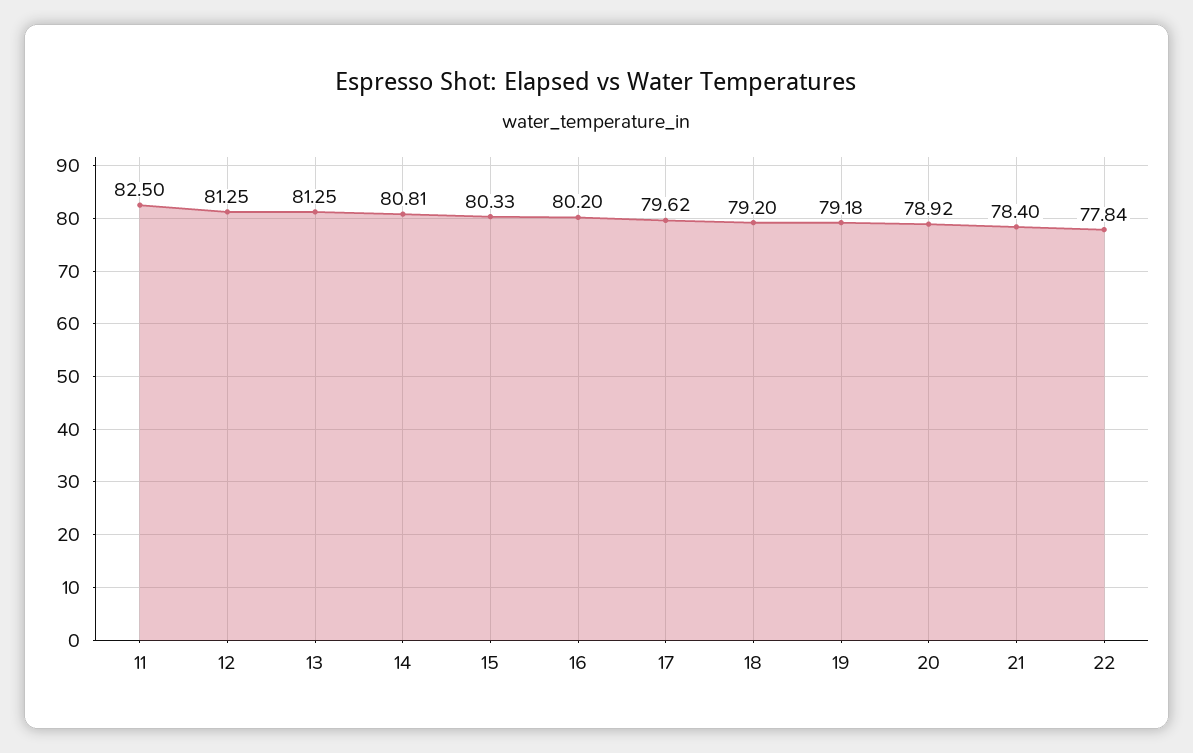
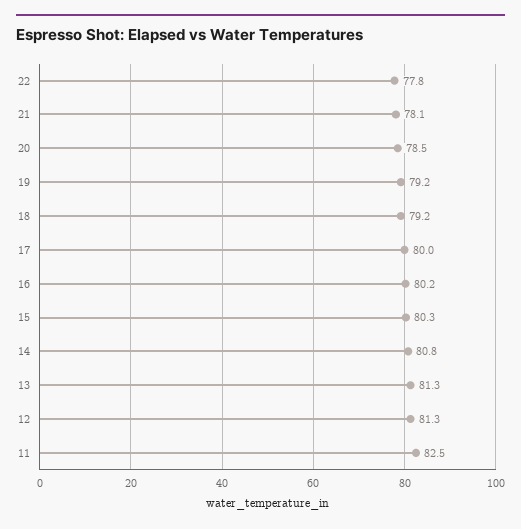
  {
    "11": 82.5,
    "12": 81.25,
    "13": 81.25,
    "14": 80.81,
    "15": 80.33,
    "16": 80.2,
-   "17": 79.62,
+   "17": 80,
    "18": 79.2,
    "19": 79.18,
-   "20": 78.92,
+   "20": 78.5,
-   "21": 78.4,
+   "21": 78.1,
    "22": 77.84
  }

